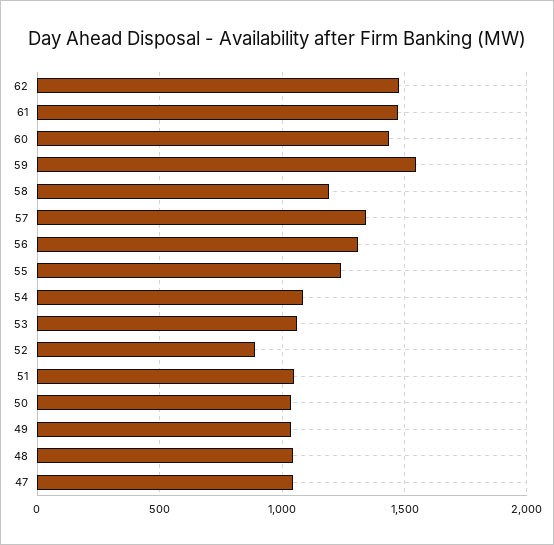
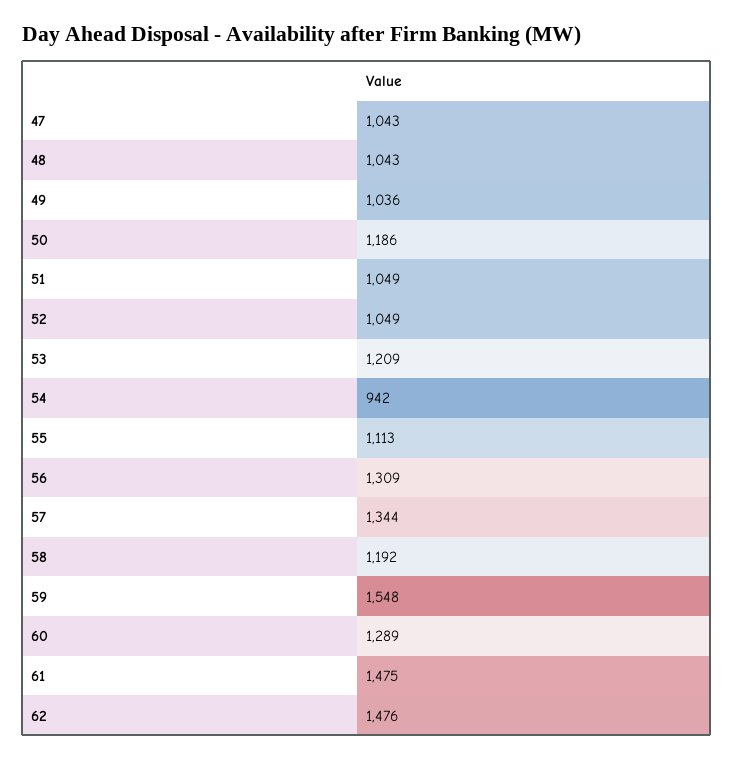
  {
    "62": 1476,
    "61": 1475,
-   "60": 1450,
+   "60": 1289,
    "59": 1548,
    "58": 1192,
    "57": 1344,
    "56": 1309,
-   "55": 1250,
+   "55": 1113,
-   "54": 1100,
+   "54": 942,
-   "53": 1050,
+   "53": 1209,
-   "52": 900,
+   "52": 1049,
    "51": 1049,
-   "50": 1050,
+   "50": 1186,
    "49": 1036,
    "48": 1043,
    "47": 1043
  }

